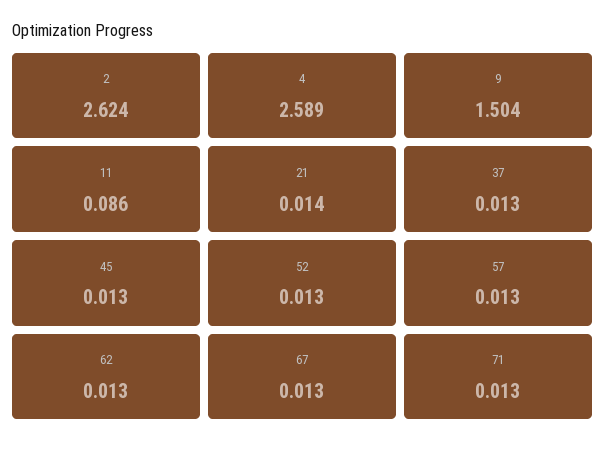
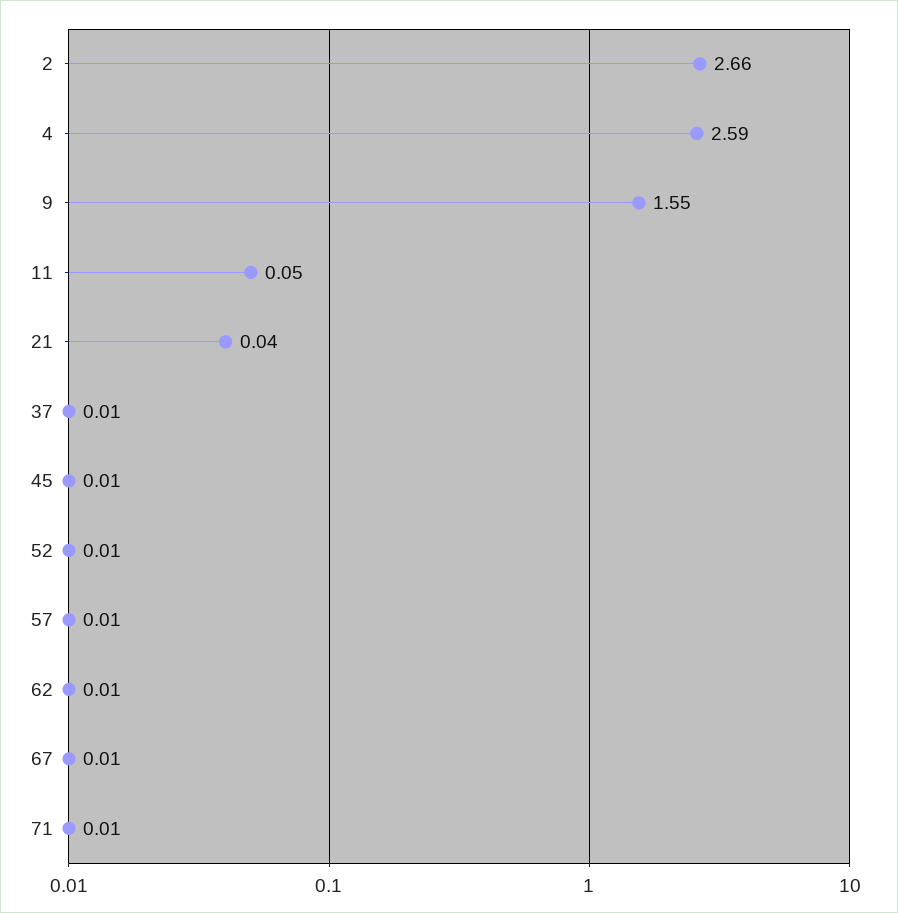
  {
-   "2": 2.624,
+   "2": 2.66,
    "4": 2.589,
-   "9": 1.504,
+   "9": 1.55,
-   "11": 0.086,
+   "11": 0.05,
-   "21": 0.014,
+   "21": 0.04,
    "37": 0.013,
    "45": 0.013,
    "52": 0.013,
    "57": 0.013,
    "62": 0.013,
    "67": 0.013,
    "71": 0.013
  }

